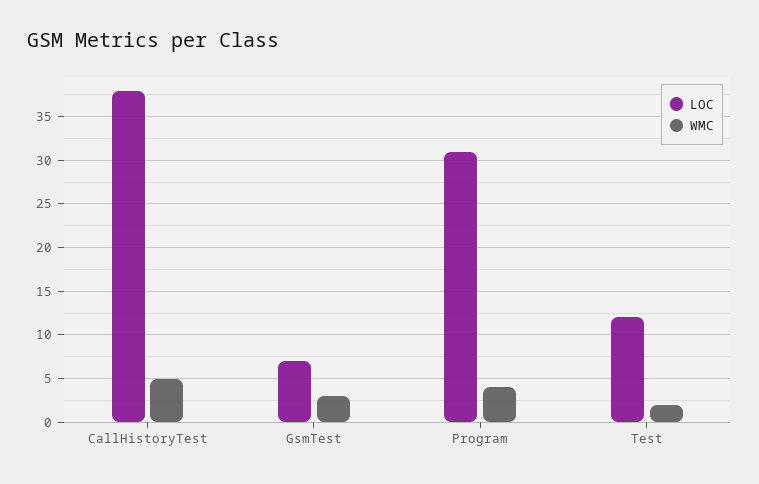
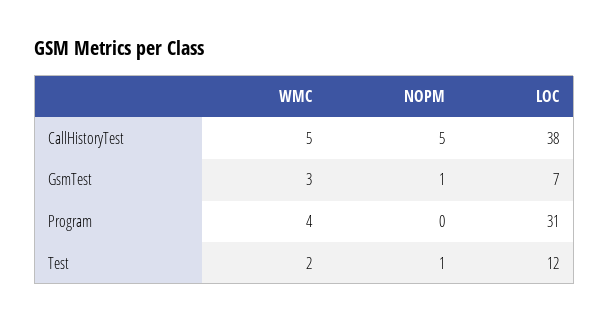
  {
    "LOC": {
      "CallHistoryTest": 38,
      "GsmTest": 7,
      "Program": 31,
      "Test": 12
    },
    "WMC": {
      "CallHistoryTest": 5,
      "GsmTest": 3,
      "Program": 4,
      "Test": 2
-   }
+   },
+   "NOPM": {
+     "CallHistoryTest": 5,
+     "GsmTest": 1,
+     "Program": 0,
+     "Test": 1
+   }
  }

